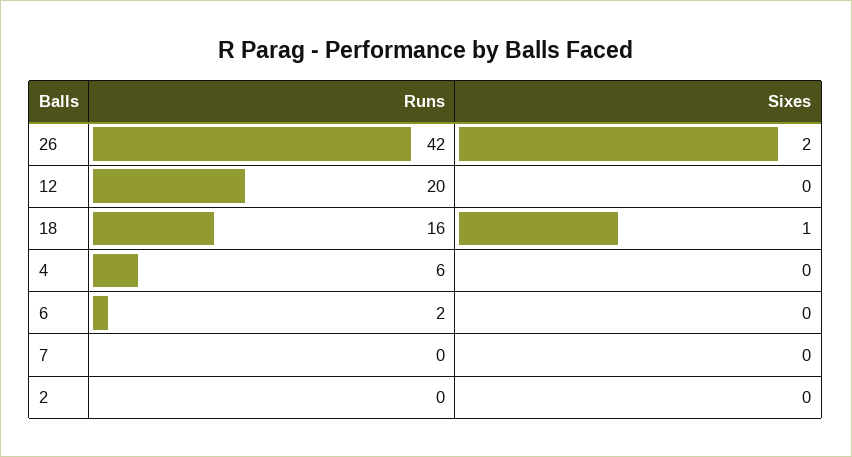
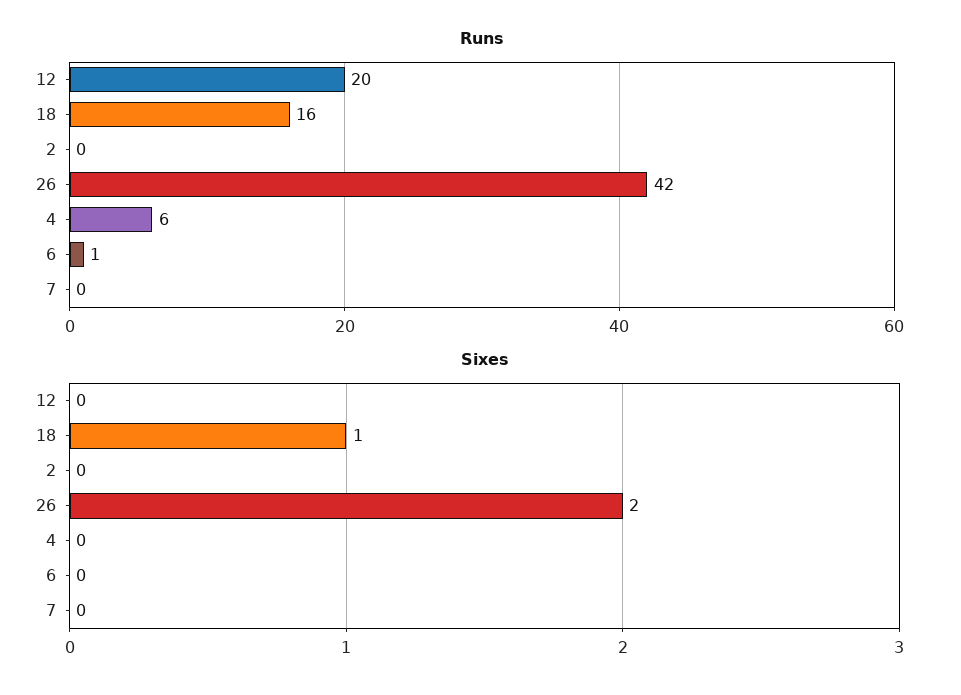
  {
    "Runs": {
      "26": 42,
      "12": 20,
      "18": 16,
      "4": 6,
-     "6": 2,
+     "6": 1,
      "7": 0,
      "2": 0
    },
    "Sixes": {
      "26": 2,
      "12": 0,
      "18": 1,
      "4": 0,
      "6": 0,
      "7": 0,
      "2": 0
    }
  }

